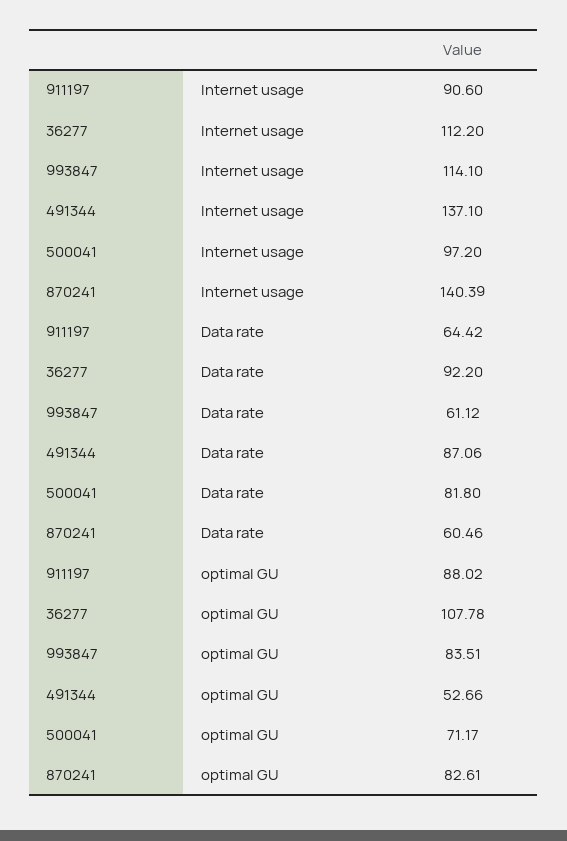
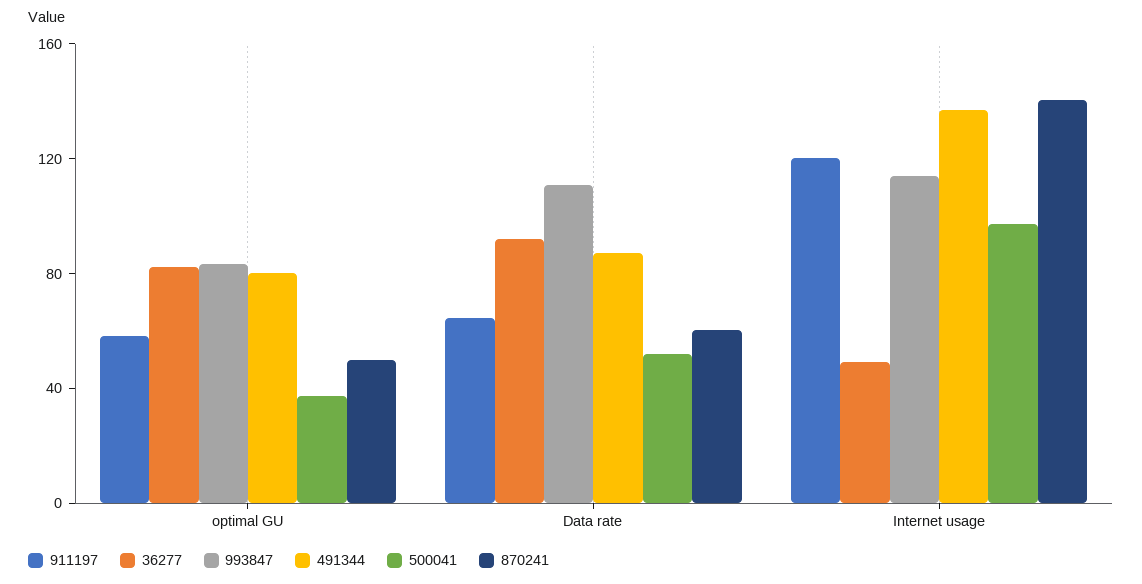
  {
    "911197": {
-     "Internet usage": 90.6,
+     "Internet usage": 120,
      "Data rate": 64.42,
-     "optimal GU": 88.02
+     "optimal GU": 60
    },
    "36277": {
-     "Internet usage": 112.2,
+     "Internet usage": 50,
      "Data rate": 92.2,
-     "optimal GU": 107.78
+     "optimal GU": 80
    },
    "993847": {
      "Internet usage": 114.1,
-     "Data rate": 61.12,
+     "Data rate": 110,
      "optimal GU": 83.51
    },
    "491344": {
      "Internet usage": 137.1,
      "Data rate": 87.06,
-     "optimal GU": 52.66
+     "optimal GU": 80
    },
    "500041": {
      "Internet usage": 97.2,
-     "Data rate": 81.8,
+     "Data rate": 50,
-     "optimal GU": 71.17
+     "optimal GU": 40
    },
    "870241": {
      "Internet usage": 140.39,
      "Data rate": 60.46,
-     "optimal GU": 82.61
+     "optimal GU": 50
    }
  }

